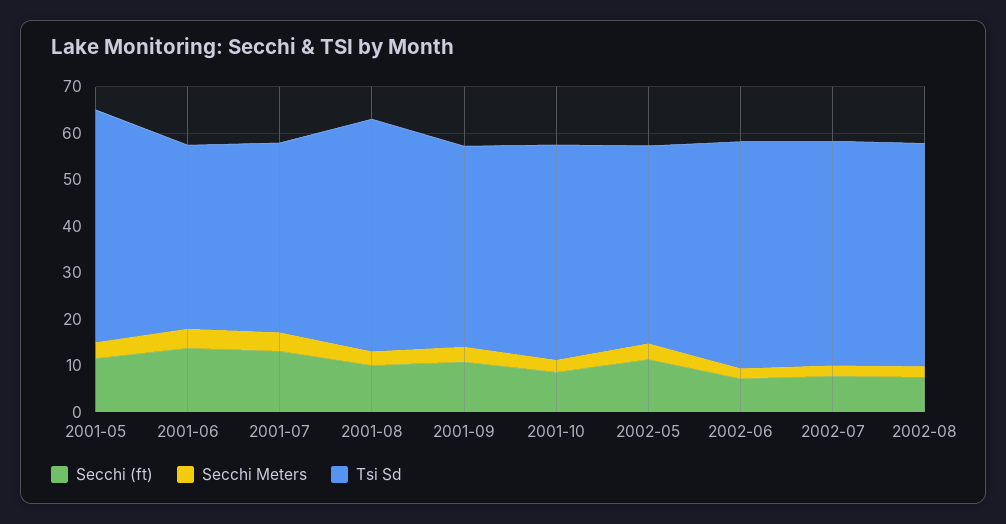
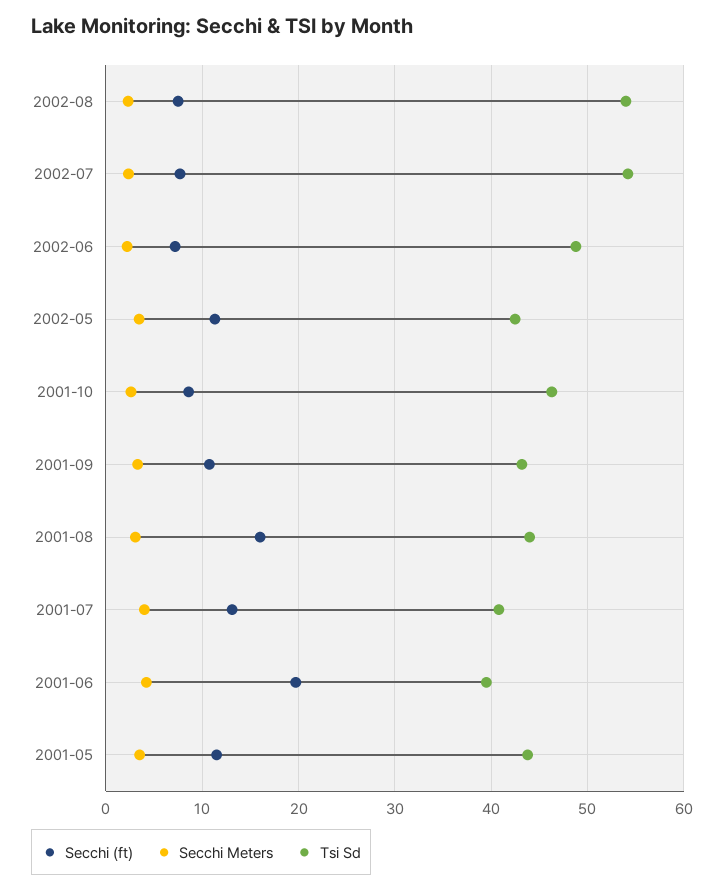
  {
    "Secchi (ft)": {
      "2001-05": 12,
-     "2001-06": 14,
+     "2001-06": 20,
      "2001-07": 13,
-     "2001-08": 10,
+     "2001-08": 16,
      "2001-09": 11,
      "2001-10": 9,
      "2002-05": 11,
      "2002-06": 7,
      "2002-07": 8,
      "2002-08": 8
    },
    "Secchi Meters": {
      "2001-05": 4,
      "2001-06": 4,
      "2001-07": 4,
      "2001-08": 3,
      "2001-09": 3,
      "2001-10": 3,
      "2002-05": 3,
      "2002-06": 2,
      "2002-07": 2,
      "2002-08": 2
    },
    "Tsi Sd": {
-     "2001-05": 50,
+     "2001-05": 44,
      "2001-06": 40,
      "2001-07": 41,
-     "2001-08": 50,
+     "2001-08": 44,
      "2001-09": 43,
      "2001-10": 46,
      "2002-05": 43,
      "2002-06": 49,
-     "2002-07": 48,
+     "2002-07": 54,
-     "2002-08": 48
+     "2002-08": 54
    }
  }

